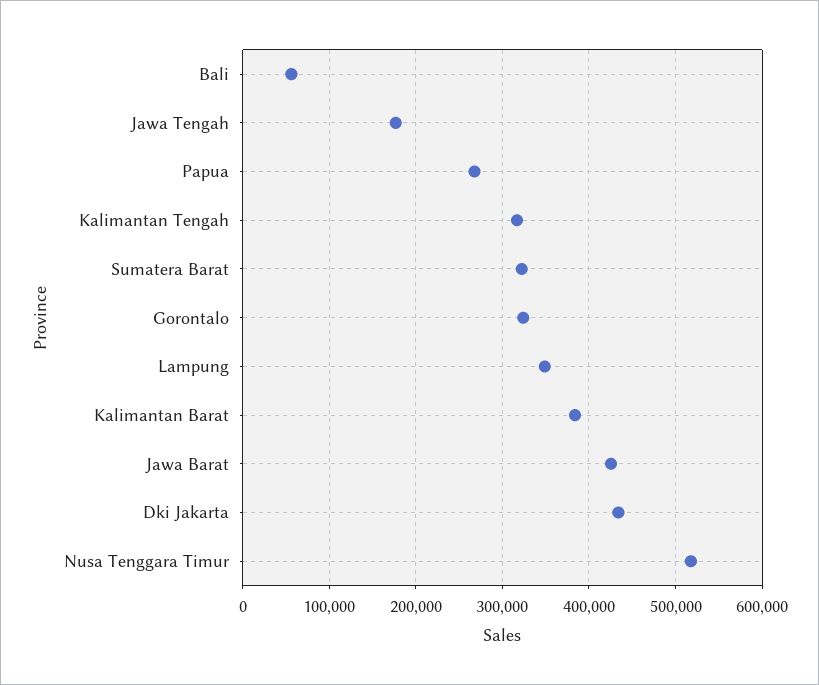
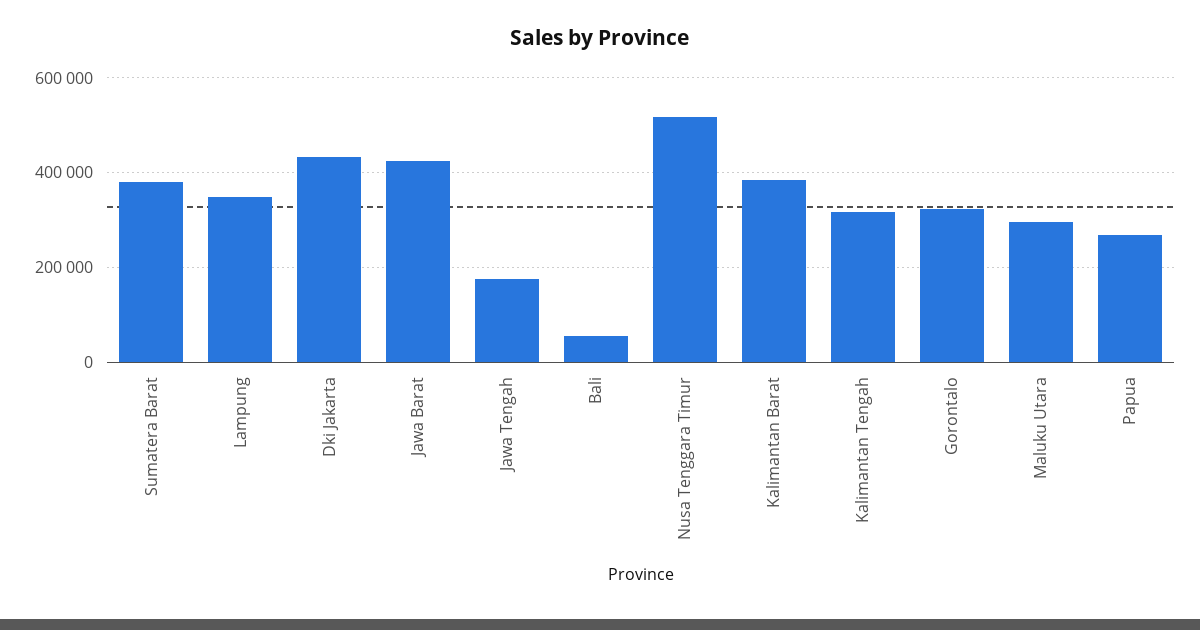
  {
    "Bali": 60000,
    "Jawa Tengah": 180000,
    "Papua": 270000,
    "Kalimantan Tengah": 320000,
-   "Sumatera Barat": 320000,
+   "Sumatera Barat": 380000,
    "Gorontalo": 320000,
    "Lampung": 350000,
    "Kalimantan Barat": 380000,
    "Jawa Barat": 430000,
    "Dki Jakarta": 430000,
-   "Nusa Tenggara Timur": 520000
+   "Nusa Tenggara Timur": 520000,
+   "Maluku Utara": 300000
  }

